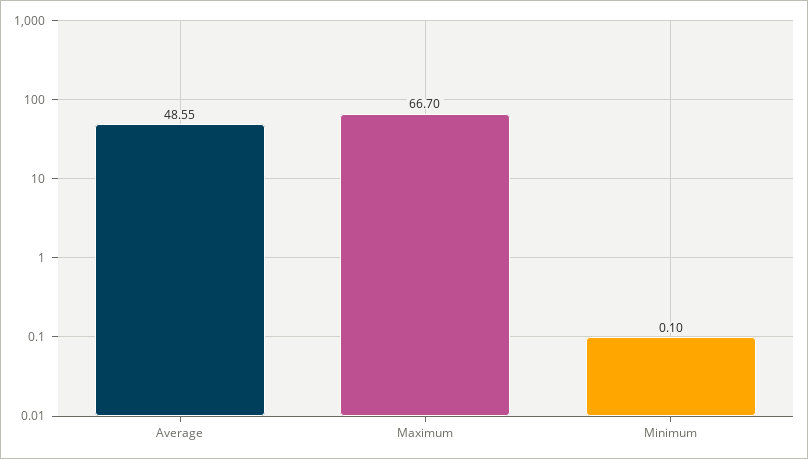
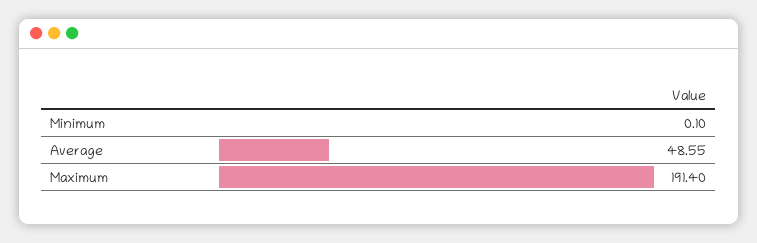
  {
    "Average": 48.55,
-   "Maximum": 66.7,
+   "Maximum": 191.4,
    "Minimum": 0.1
  }

